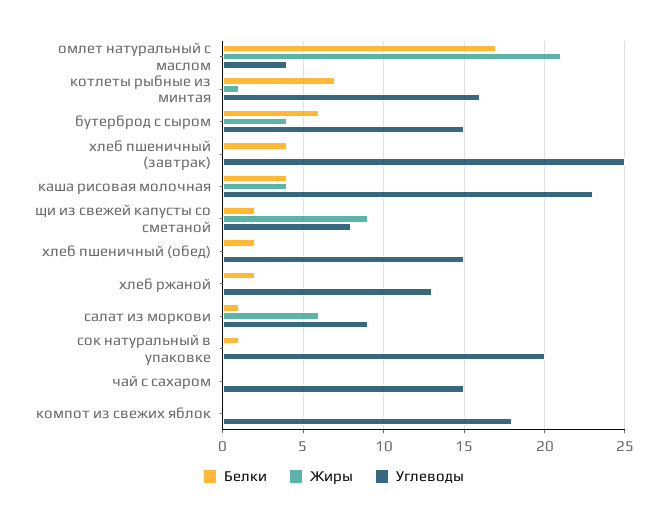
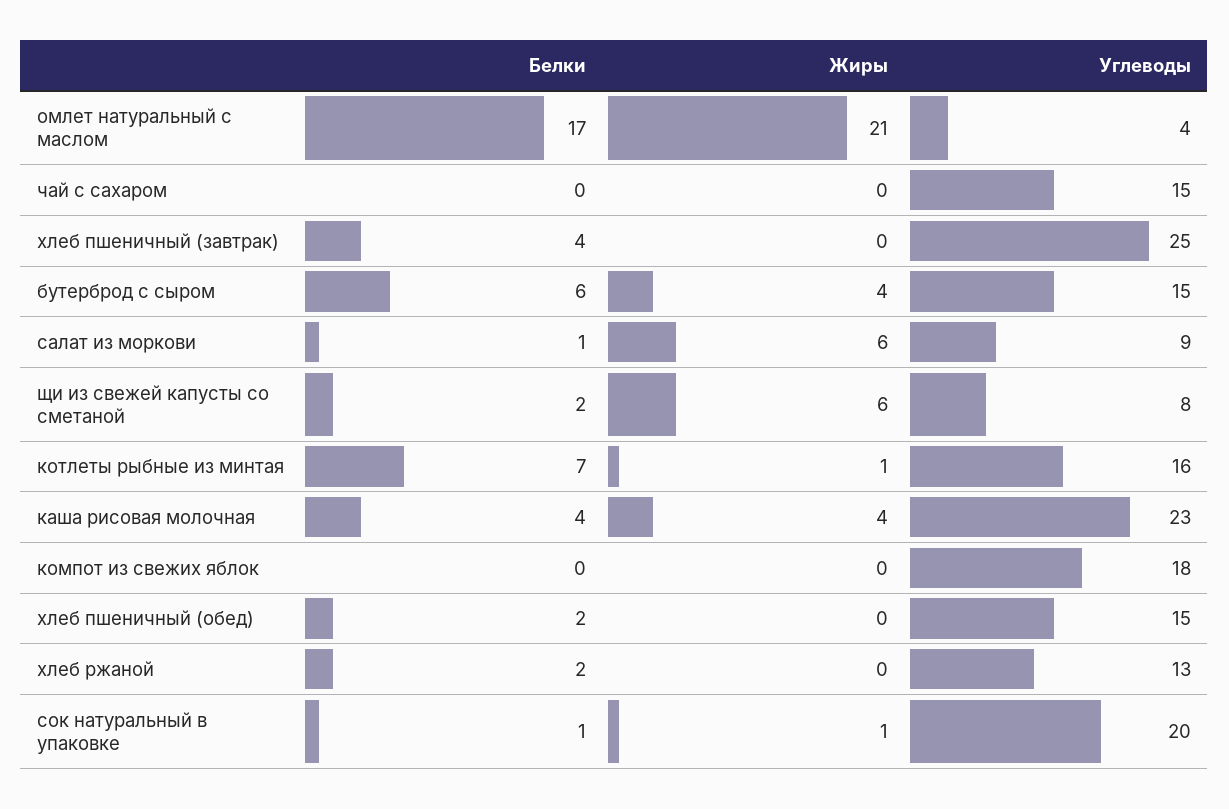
  {
    "Белки": {
      "омлет натуральный с маслом": 17,
      "котлеты рыбные из минтая": 7,
      "бутерброд с сыром": 6,
      "хлеб пшеничный (завтрак)": 4,
      "каша рисовая молочная": 4,
      "щи из свежей капусты со сметаной": 2,
      "хлеб пшеничный (обед)": 2,
      "хлеб ржаной": 2,
      "салат из моркови": 1,
      "сок натуральный в упаковке": 1,
      "чай с сахаром": 0,
      "компот из свежих яблок": 0
    },
    "Жиры": {
      "омлет натуральный с маслом": 21,
      "котлеты рыбные из минтая": 1,
      "бутерброд с сыром": 4,
      "хлеб пшеничный (завтрак)": 0,
      "каша рисовая молочная": 4,
-     "щи из свежей капусты со сметаной": 9,
+     "щи из свежей капусты со сметаной": 6,
      "хлеб пшеничный (обед)": 0,
      "хлеб ржаной": 0,
      "салат из моркови": 6,
-     "сок натуральный в упаковке": 0,
+     "сок натуральный в упаковке": 1,
      "чай с сахаром": 0,
      "компот из свежих яблок": 0
    },
    "Углеводы": {
      "омлет натуральный с маслом": 4,
      "котлеты рыбные из минтая": 16,
      "бутерброд с сыром": 15,
      "хлеб пшеничный (завтрак)": 25,
      "каша рисовая молочная": 23,
      "щи из свежей капусты со сметаной": 8,
      "хлеб пшеничный (обед)": 15,
      "хлеб ржаной": 13,
      "салат из моркови": 9,
      "сок натуральный в упаковке": 20,
      "чай с сахаром": 15,
      "компот из свежих яблок": 18
    }
  }

